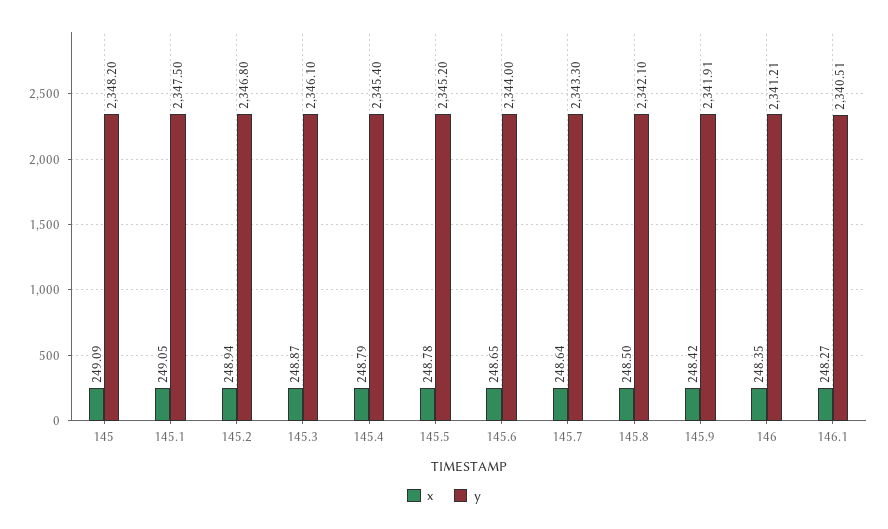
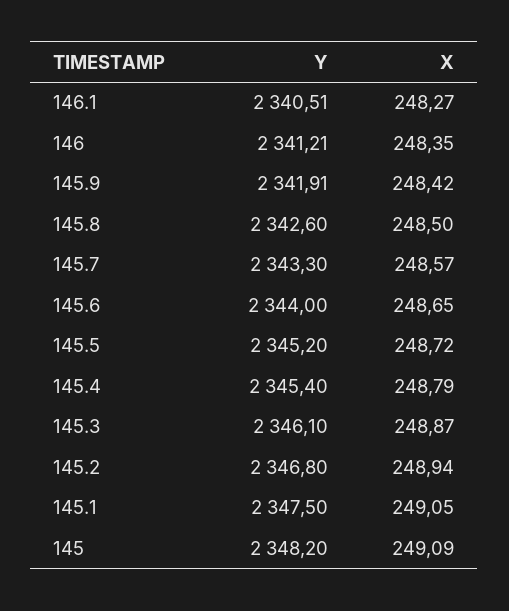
  {
    "x": {
      "145": 249.09,
      "145.1": 249.05,
      "145.2": 248.94,
      "145.3": 248.87,
      "145.4": 248.79,
-     "145.5": 248.78,
+     "145.5": 248.72,
      "145.6": 248.65,
-     "145.7": 248.64,
+     "145.7": 248.57,
      "145.8": 248.5,
      "145.9": 248.42,
      "146": 248.35,
      "146.1": 248.27
    },
    "y": {
      "145": 2348.2,
      "145.1": 2347.5,
      "145.2": 2346.8,
      "145.3": 2346.1,
      "145.4": 2345.4,
      "145.5": 2345.2,
      "145.6": 2344,
      "145.7": 2343.3,
-     "145.8": 2342.1,
+     "145.8": 2342.6,
      "145.9": 2341.91,
      "146": 2341.21,
      "146.1": 2340.51
    }
  }

